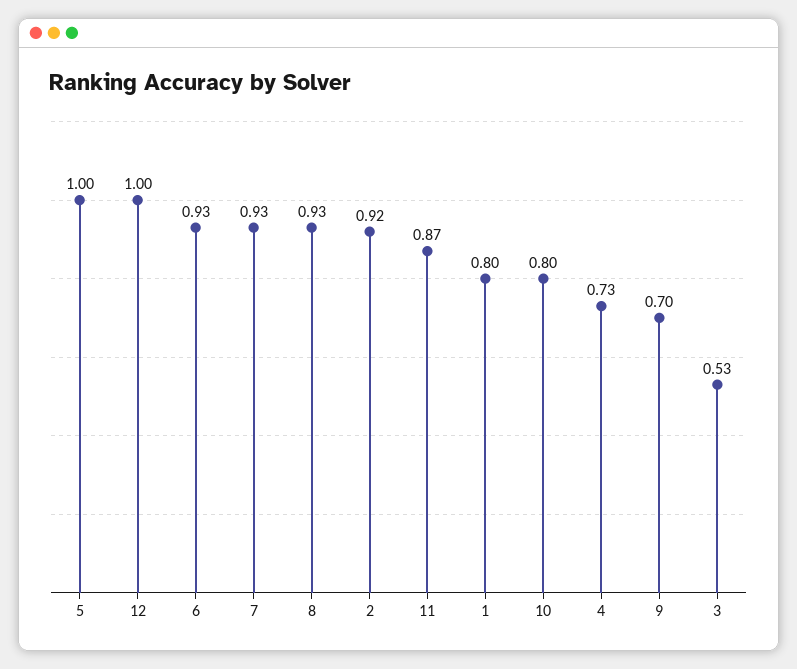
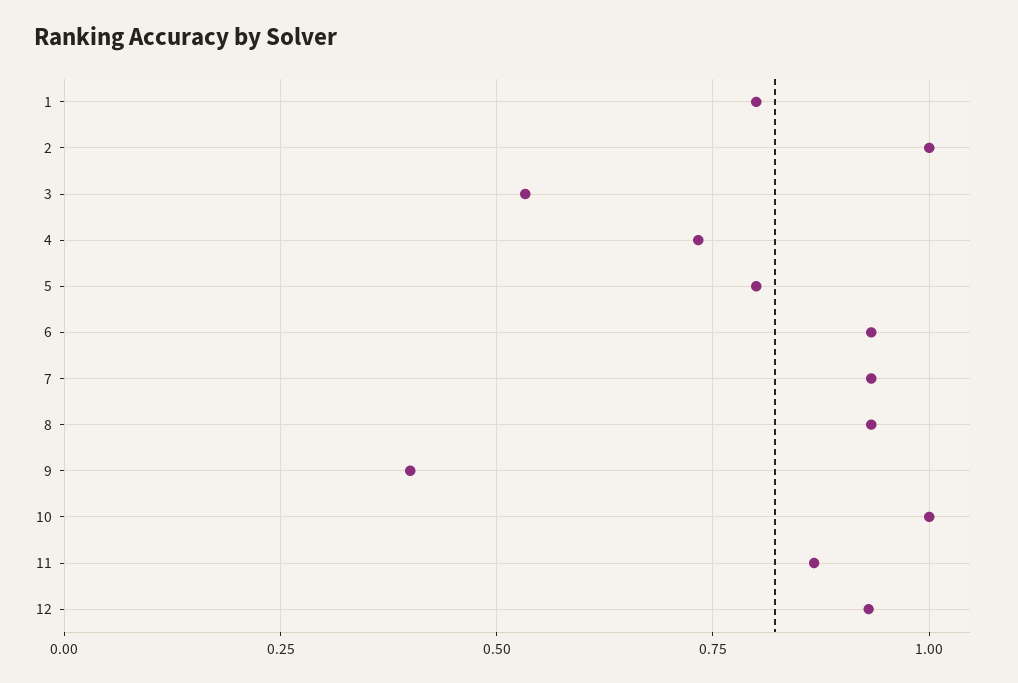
  {
-   "5": 1,
+   "5": 0.8,
-   "12": 1,
+   "12": 0.925,
    "6": 0.93,
    "7": 0.93,
    "8": 0.93,
-   "2": 0.92,
+   "2": 1,
    "11": 0.87,
    "1": 0.8,
-   "10": 0.8,
+   "10": 1,
    "4": 0.73,
-   "9": 0.7,
+   "9": 0.4,
    "3": 0.53
  }

